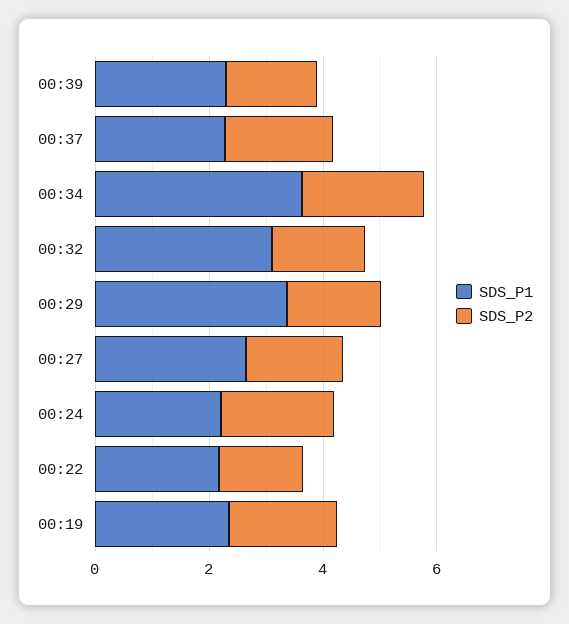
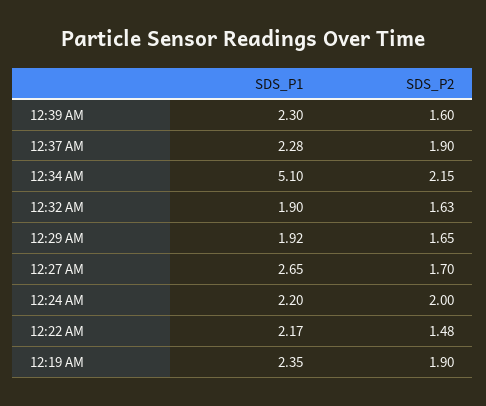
  {
    "SDS_P1": {
      "00:39": 2.3,
      "00:37": 2.28,
-     "00:34": 3.5,
+     "00:34": 5.1,
-     "00:32": 3,
+     "00:32": 1.9,
-     "00:29": 3.5,
+     "00:29": 1.92,
      "00:27": 2.65,
      "00:24": 2.2,
      "00:22": 2.17,
      "00:19": 2.35
    },
    "SDS_P2": {
      "00:39": 1.6,
      "00:37": 1.9,
      "00:34": 2.15,
      "00:32": 1.63,
      "00:29": 1.65,
      "00:27": 1.7,
      "00:24": 2,
      "00:22": 1.48,
      "00:19": 1.9
    }
  }

